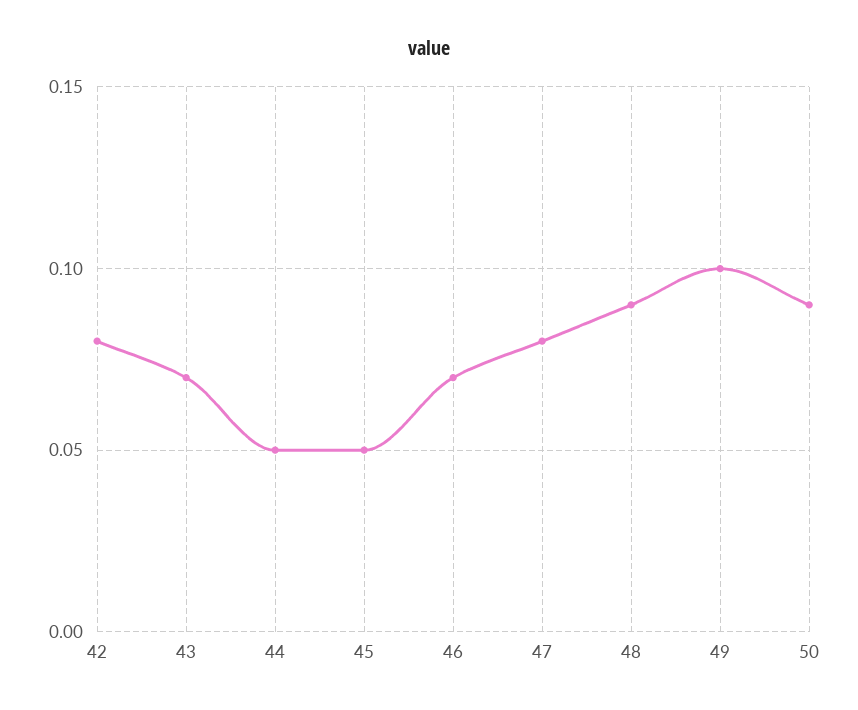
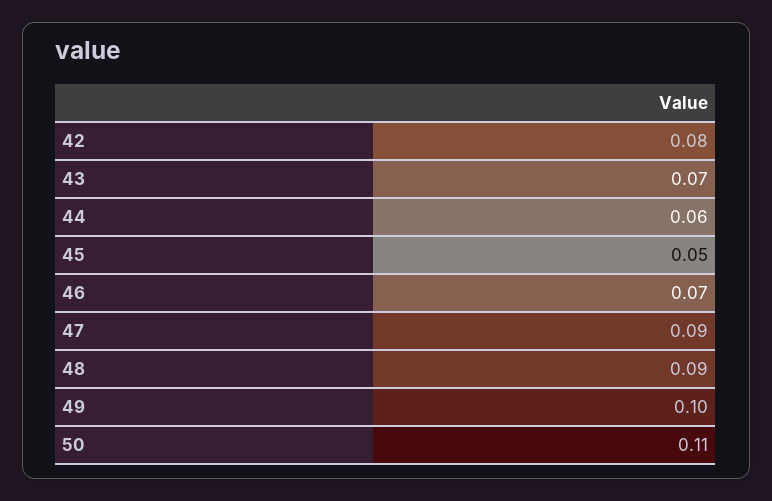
  {
    "42": 0.08,
    "43": 0.07,
-   "44": 0.05,
+   "44": 0.06,
    "45": 0.05,
    "46": 0.07,
-   "47": 0.08,
+   "47": 0.09,
    "48": 0.09,
    "49": 0.1,
-   "50": 0.09
+   "50": 0.11
  }

